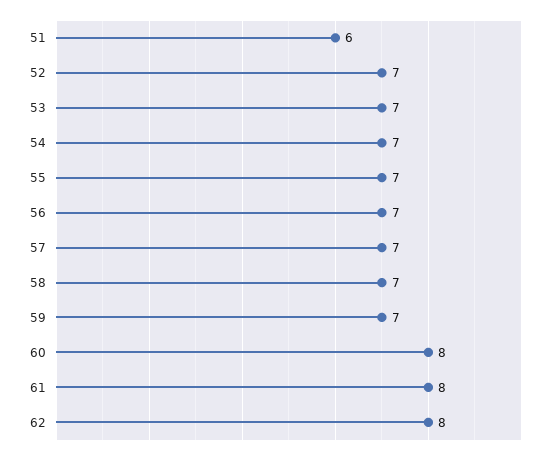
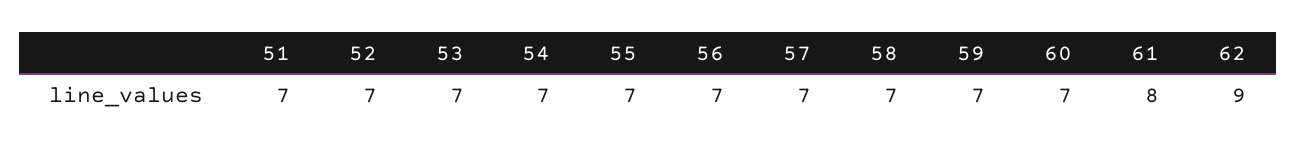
  {
-   "51": 6,
+   "51": 7,
    "52": 7,
    "53": 7,
    "54": 7,
    "55": 7,
    "56": 7,
    "57": 7,
    "58": 7,
    "59": 7,
-   "60": 8,
+   "60": 7,
    "61": 8,
-   "62": 8
+   "62": 9
  }

